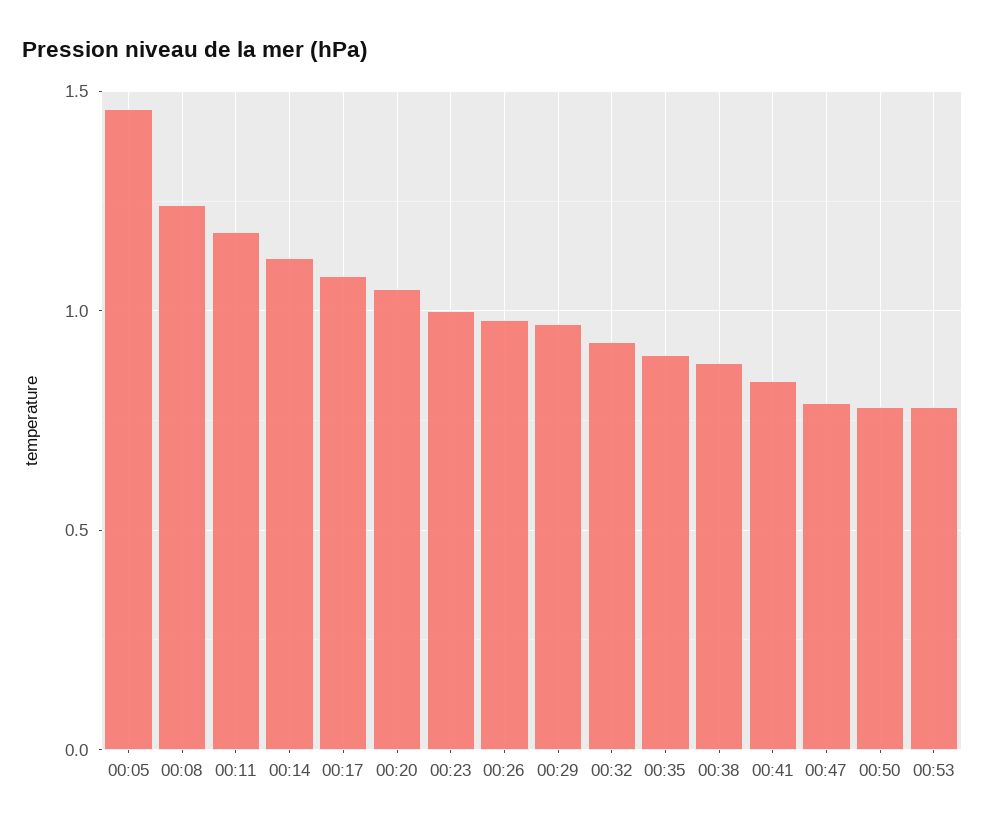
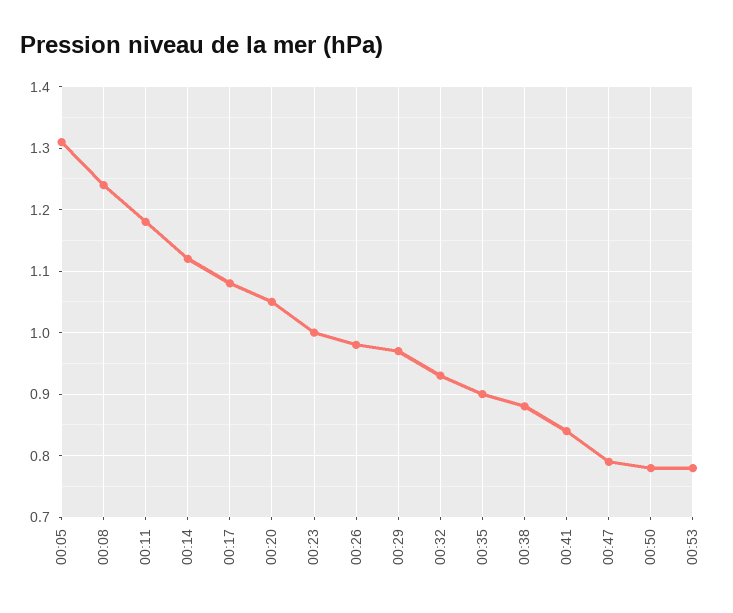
  {
-   "00:05": 1.45,
+   "00:05": 1.31,
    "00:08": 1.24,
    "00:11": 1.18,
    "00:14": 1.12,
    "00:17": 1.08,
    "00:20": 1.05,
    "00:23": 1,
    "00:26": 0.98,
    "00:29": 0.97,
    "00:32": 0.93,
    "00:35": 0.9,
    "00:38": 0.88,
    "00:41": 0.84,
    "00:47": 0.79,
    "00:50": 0.78,
    "00:53": 0.78
  }

